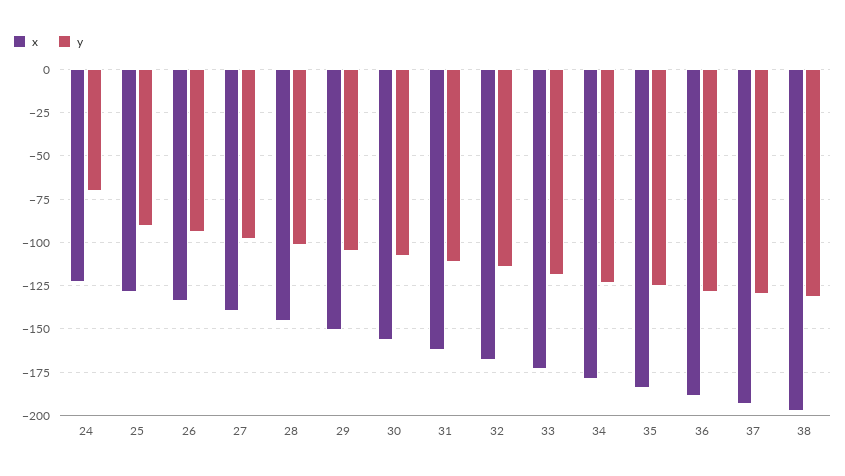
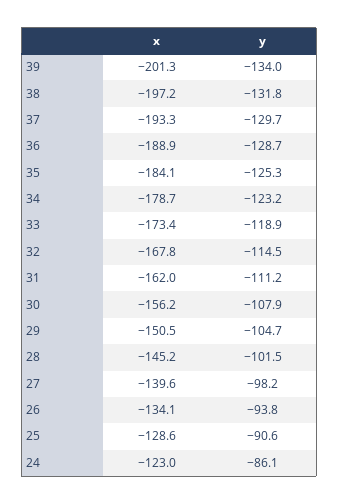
  {
    "x": {
      "24": -123,
      "25": -128.6,
      "26": -134.1,
      "27": -139.6,
      "28": -145.2,
      "29": -150.5,
      "30": -156.2,
      "31": -162,
      "32": -167.8,
      "33": -173.4,
      "34": -178.7,
      "35": -184.1,
      "36": -188.9,
      "37": -193.3,
-     "38": -197.2
+     "38": -197.2,
+     "39": -201.3
    },
    "y": {
-     "24": -70,
+     "24": -86.1,
      "25": -90.6,
      "26": -93.8,
      "27": -98.2,
      "28": -101.5,
      "29": -104.7,
      "30": -107.9,
      "31": -111.2,
      "32": -114.5,
      "33": -118.9,
      "34": -123.2,
      "35": -125.3,
      "36": -128.7,
      "37": -129.7,
-     "38": -131.8
+     "38": -131.8,
+     "39": -134
    }
  }

